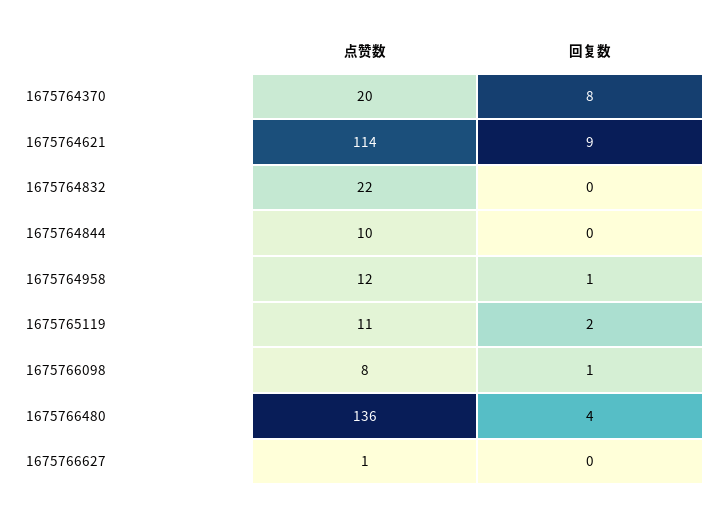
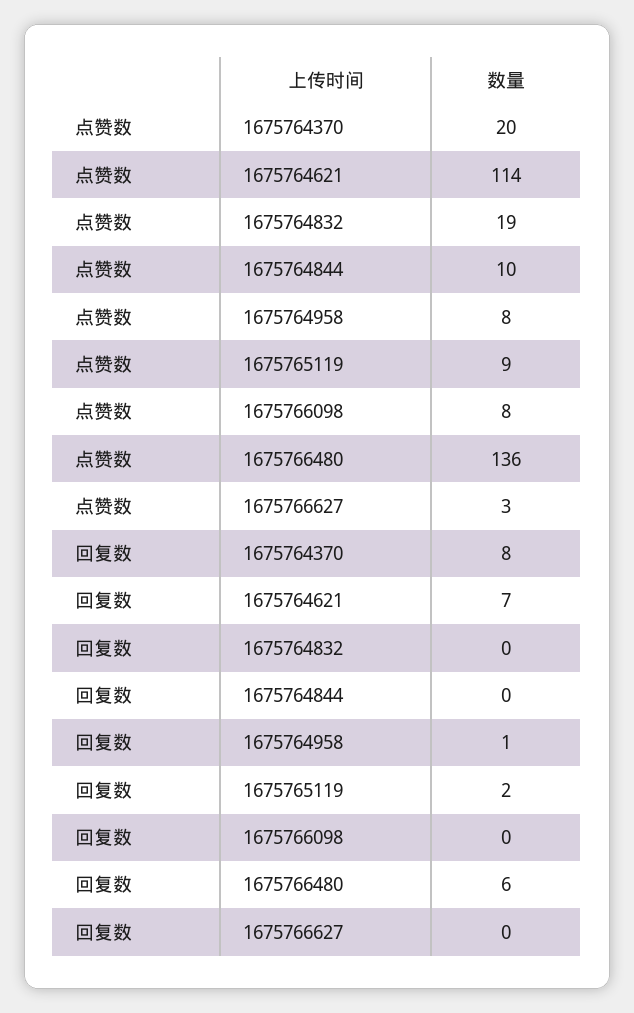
  {
    "点赞数": {
      "1675764370": 20,
      "1675764621": 114,
-     "1675764832": 22,
+     "1675764832": 19,
      "1675764844": 10,
-     "1675764958": 12,
+     "1675764958": 8,
-     "1675765119": 11,
+     "1675765119": 9,
      "1675766098": 8,
      "1675766480": 136,
-     "1675766627": 1
+     "1675766627": 3
    },
    "回复数": {
      "1675764370": 8,
-     "1675764621": 9,
+     "1675764621": 7,
      "1675764832": 0,
      "1675764844": 0,
      "1675764958": 1,
      "1675765119": 2,
-     "1675766098": 1,
+     "1675766098": 0,
-     "1675766480": 4,
+     "1675766480": 6,
      "1675766627": 0
    }
  }

